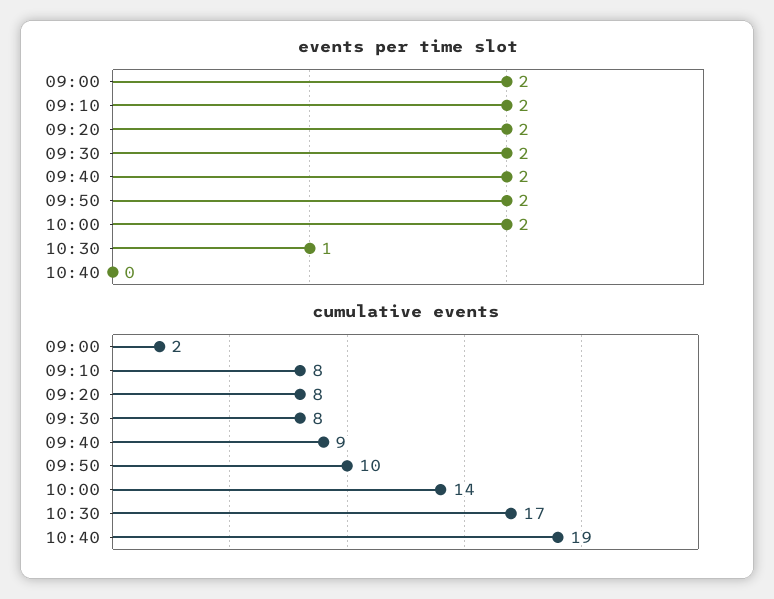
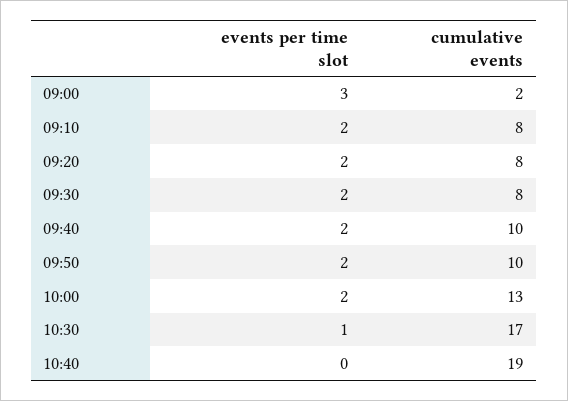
  {
    "events per time slot": {
-     "09:00": 2,
+     "09:00": 3,
      "09:10": 2,
      "09:20": 2,
      "09:30": 2,
      "09:40": 2,
      "09:50": 2,
      "10:00": 2,
      "10:30": 1,
      "10:40": 0
    },
    "cumulative events": {
      "09:00": 2,
      "09:10": 8,
      "09:20": 8,
      "09:30": 8,
-     "09:40": 9,
+     "09:40": 10,
      "09:50": 10,
-     "10:00": 14,
+     "10:00": 13,
      "10:30": 17,
      "10:40": 19
    }
  }

